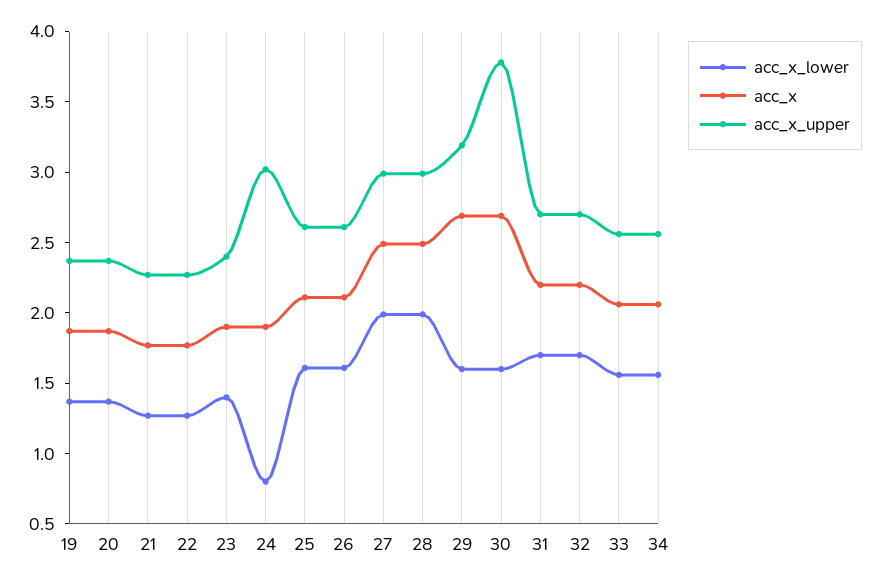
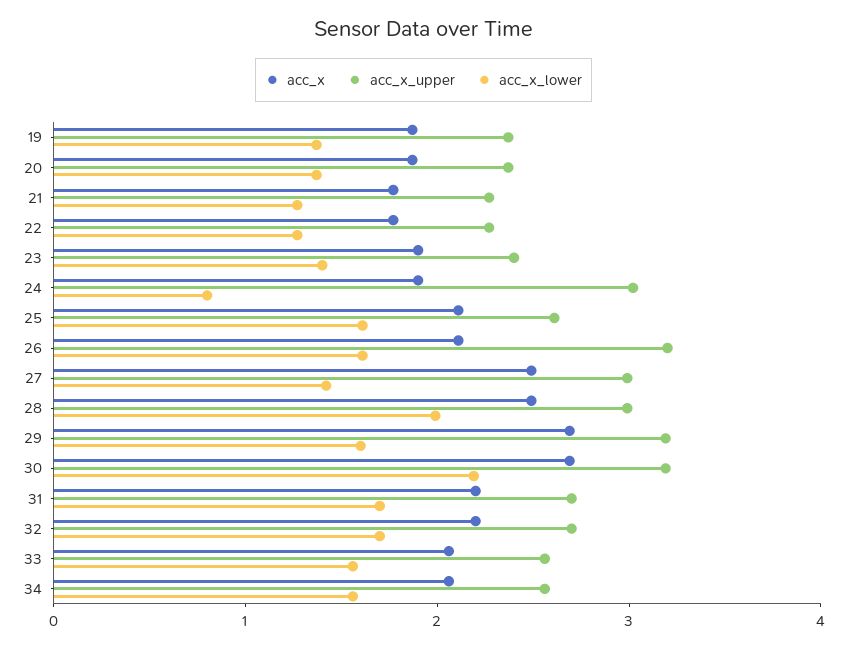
  {
    "acc_x_lower": {
      "19": 1.4,
      "20": 1.4,
      "21": 1.3,
      "22": 1.3,
      "23": 1.4,
      "24": 0.8,
      "25": 1.6,
      "26": 1.6,
-     "27": 2,
+     "27": 1.4,
      "28": 2,
      "29": 1.6,
-     "30": 1.6,
+     "30": 2.2,
      "31": 1.7,
      "32": 1.7,
      "33": 1.6,
      "34": 1.6
    },
    "acc_x": {
      "19": 1.9,
      "20": 1.9,
      "21": 1.8,
      "22": 1.8,
      "23": 1.9,
      "24": 1.9,
      "25": 2.1,
      "26": 2.1,
      "27": 2.5,
      "28": 2.5,
      "29": 2.7,
      "30": 2.7,
      "31": 2.2,
      "32": 2.2,
      "33": 2.1,
      "34": 2.1
    },
    "acc_x_upper": {
      "19": 2.4,
      "20": 2.4,
      "21": 2.3,
      "22": 2.3,
      "23": 2.4,
      "24": 3,
      "25": 2.6,
-     "26": 2.6,
+     "26": 3.2,
      "27": 3,
      "28": 3,
      "29": 3.2,
-     "30": 3.8,
+     "30": 3.2,
      "31": 2.7,
      "32": 2.7,
      "33": 2.6,
      "34": 2.6
    }
  }

